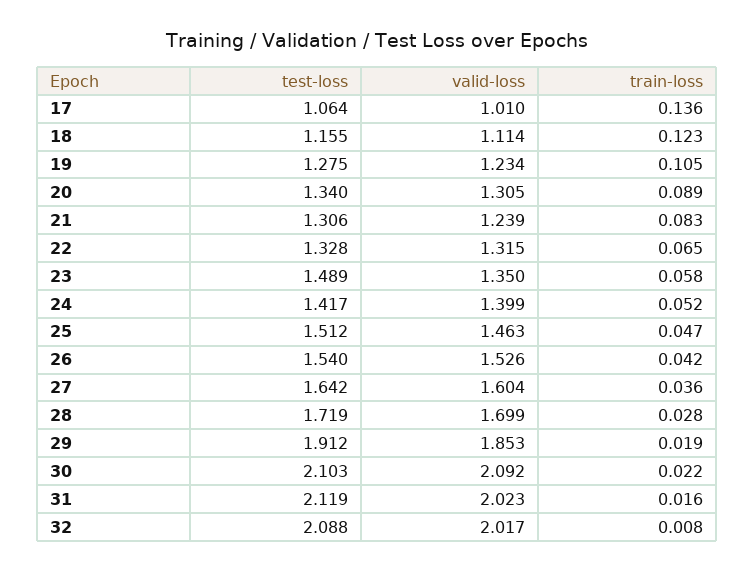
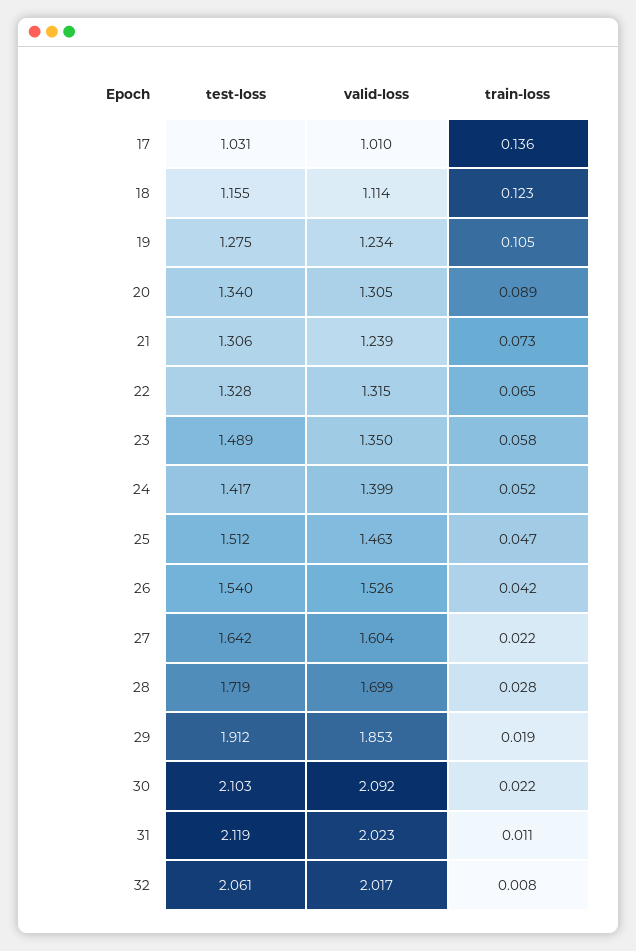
  {
    "test-loss": {
-     "17": 1.064,
+     "17": 1.031,
      "18": 1.155,
      "19": 1.275,
      "20": 1.34,
      "21": 1.306,
      "22": 1.328,
      "23": 1.489,
      "24": 1.417,
      "25": 1.512,
      "26": 1.54,
      "27": 1.642,
      "28": 1.719,
      "29": 1.912,
      "30": 2.103,
      "31": 2.119,
-     "32": 2.088
+     "32": 2.061
    },
    "valid-loss": {
      "17": 1.01,
      "18": 1.114,
      "19": 1.234,
      "20": 1.305,
      "21": 1.239,
      "22": 1.315,
      "23": 1.35,
      "24": 1.399,
      "25": 1.463,
      "26": 1.526,
      "27": 1.604,
      "28": 1.699,
      "29": 1.853,
      "30": 2.092,
      "31": 2.023,
      "32": 2.017
    },
    "train-loss": {
      "17": 0.136,
      "18": 0.123,
      "19": 0.105,
      "20": 0.089,
-     "21": 0.083,
+     "21": 0.073,
      "22": 0.065,
      "23": 0.058,
      "24": 0.052,
      "25": 0.047,
      "26": 0.042,
-     "27": 0.036,
+     "27": 0.022,
      "28": 0.028,
      "29": 0.019,
      "30": 0.022,
-     "31": 0.016,
+     "31": 0.011,
      "32": 0.008
    }
  }

